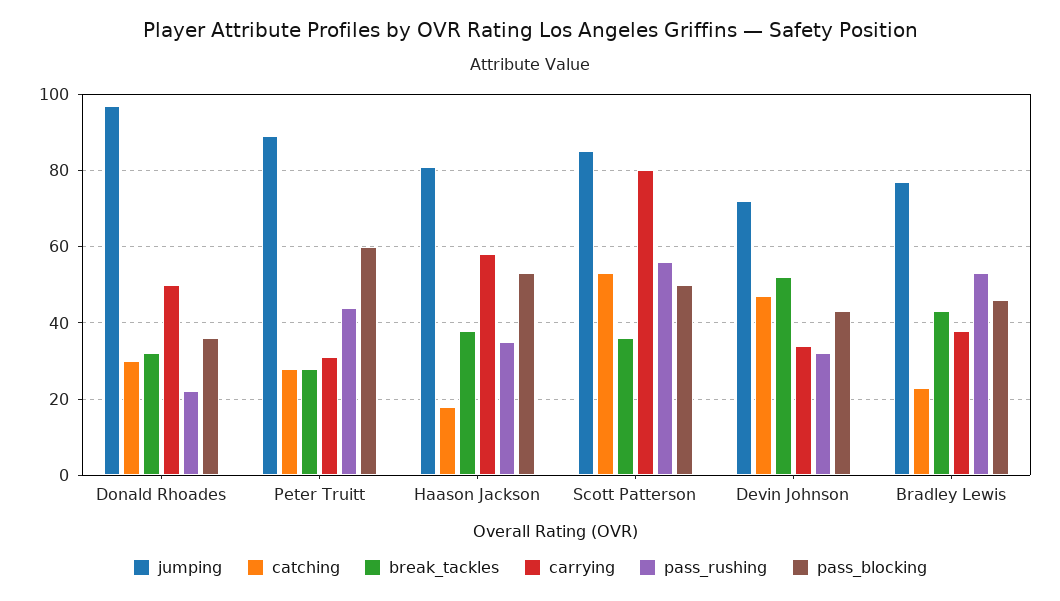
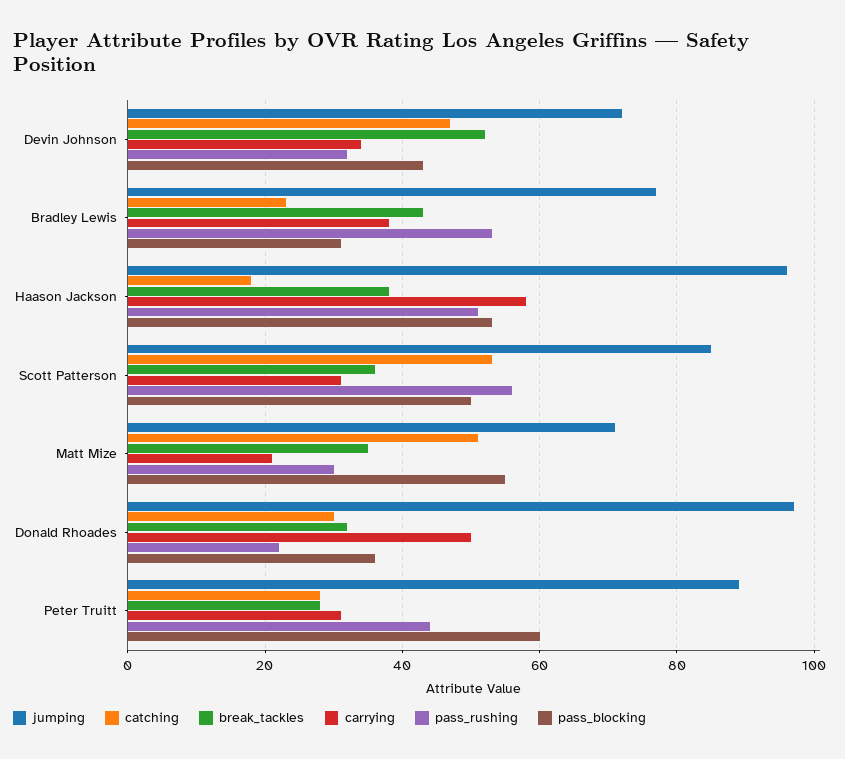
  {
    "jumping": {
      "Donald Rhoades": 95,
      "Peter Truitt": 90,
-     "Haason Jackson": 80,
+     "Haason Jackson": 95,
      "Scott Patterson": 85,
      "Devin Johnson": 70,
-     "Bradley Lewis": 75
+     "Bradley Lewis": 75,
+     "Matt Mize": 70
    },
    "catching": {
      "Donald Rhoades": 30,
      "Peter Truitt": 30,
      "Haason Jackson": 20,
      "Scott Patterson": 55,
      "Devin Johnson": 45,
-     "Bradley Lewis": 25
+     "Bradley Lewis": 25,
+     "Matt Mize": 50
    },
    "break_tackles": {
      "Donald Rhoades": 30,
      "Peter Truitt": 30,
      "Haason Jackson": 40,
      "Scott Patterson": 35,
      "Devin Johnson": 50,
-     "Bradley Lewis": 45
+     "Bradley Lewis": 45,
+     "Matt Mize": 35
    },
    "carrying": {
      "Donald Rhoades": 50,
      "Peter Truitt": 30,
      "Haason Jackson": 60,
-     "Scott Patterson": 80,
+     "Scott Patterson": 30,
      "Devin Johnson": 35,
-     "Bradley Lewis": 40
+     "Bradley Lewis": 40,
+     "Matt Mize": 20
    },
    "pass_rushing": {
      "Donald Rhoades": 20,
      "Peter Truitt": 45,
-     "Haason Jackson": 35,
+     "Haason Jackson": 50,
      "Scott Patterson": 55,
      "Devin Johnson": 30,
-     "Bradley Lewis": 55
+     "Bradley Lewis": 55,
+     "Matt Mize": 30
    },
    "pass_blocking": {
      "Donald Rhoades": 35,
      "Peter Truitt": 60,
      "Haason Jackson": 55,
      "Scott Patterson": 50,
      "Devin Johnson": 45,
-     "Bradley Lewis": 45
+     "Bradley Lewis": 30,
+     "Matt Mize": 55
    }
  }

